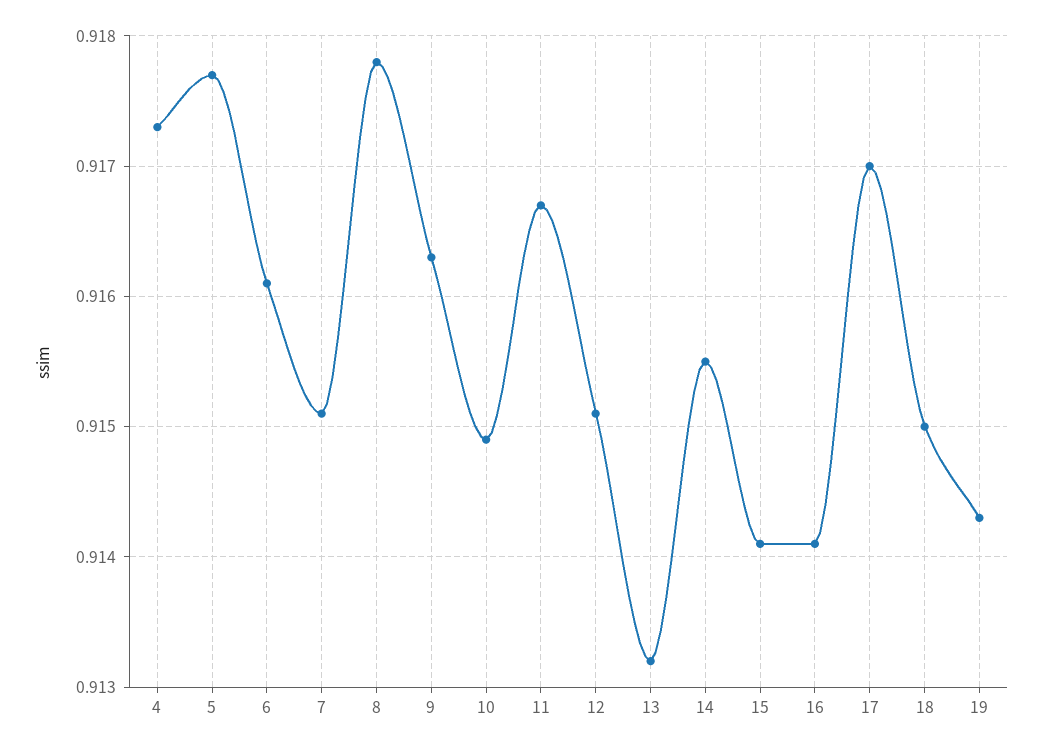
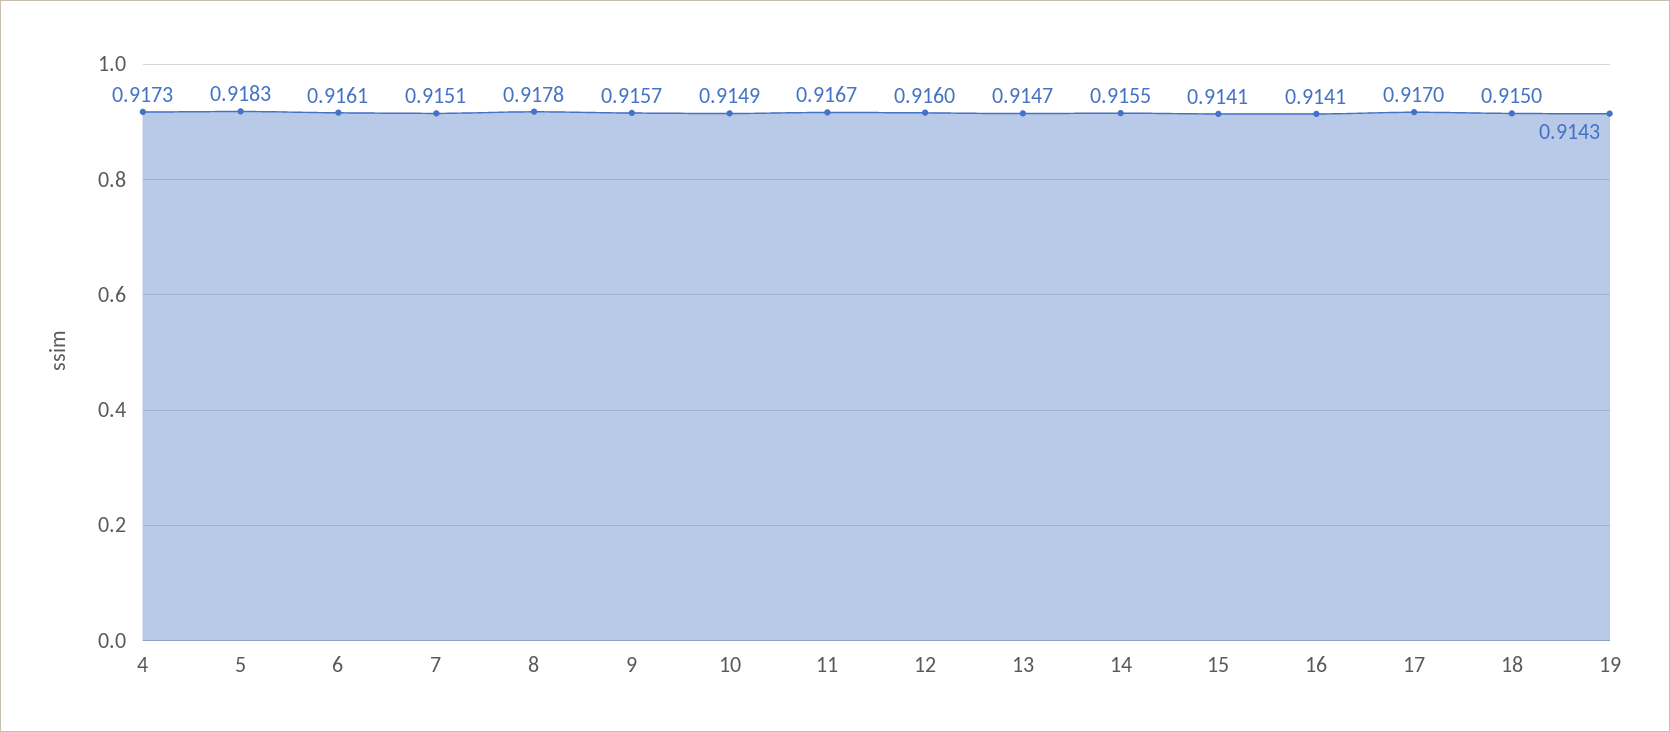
  {
    "4": 0.9173,
-   "5": 0.9177,
+   "5": 0.9183,
    "6": 0.9161,
    "7": 0.9151,
    "8": 0.9178,
-   "9": 0.9163,
+   "9": 0.9157,
    "10": 0.9149,
    "11": 0.9167,
-   "12": 0.9151,
+   "12": 0.916,
-   "13": 0.9132,
+   "13": 0.9147,
    "14": 0.9155,
    "15": 0.9141,
    "16": 0.9141,
    "17": 0.917,
    "18": 0.915,
    "19": 0.9143
  }

